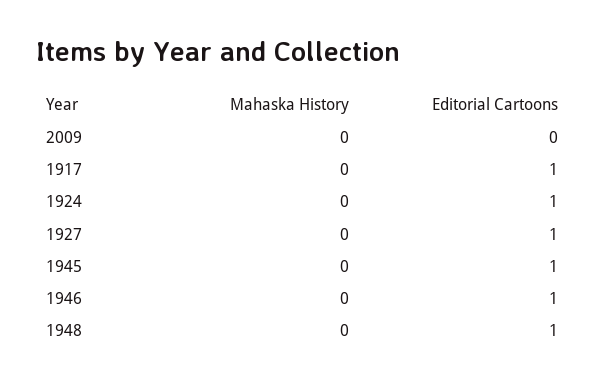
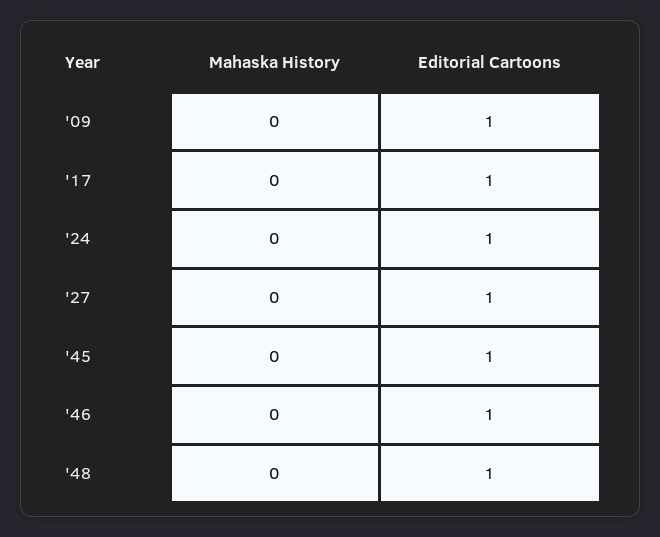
  {
    "Mahaska History": {
      "2009": 0,
      "1917": 0,
      "1924": 0,
      "1927": 0,
      "1945": 0,
      "1946": 0,
      "1948": 0
    },
    "Editorial Cartoons": {
-     "2009": 0,
+     "2009": 1,
      "1917": 1,
      "1924": 1,
      "1927": 1,
      "1945": 1,
      "1946": 1,
      "1948": 1
    }
  }

